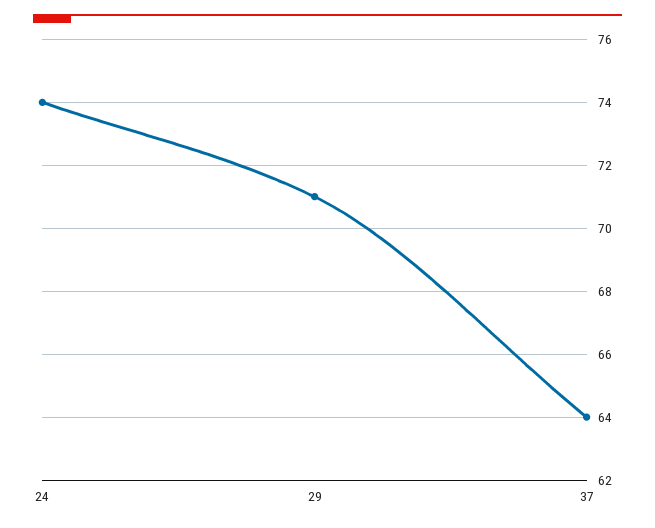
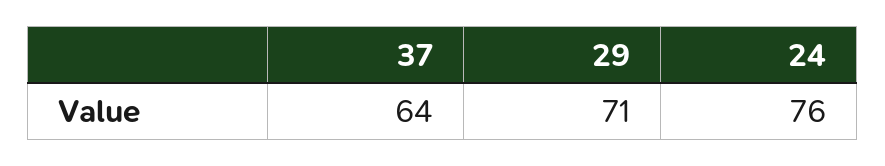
  {
-   "24": 74,
+   "24": 76,
    "29": 71,
    "37": 64
  }

